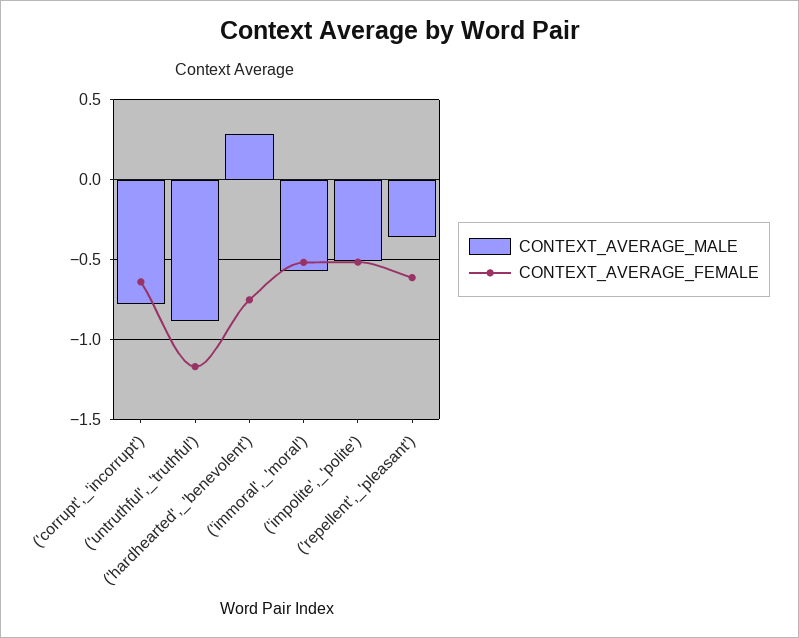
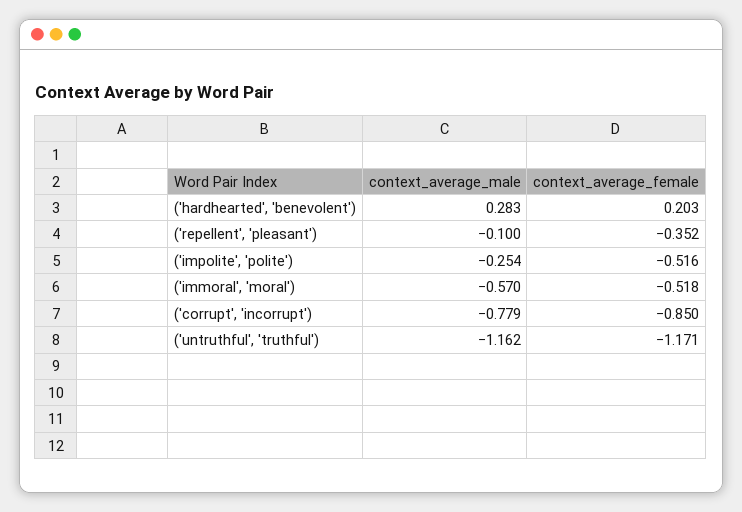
  {
    "CONTEXT_AVERAGE_MALE": {
      "('corrupt',_'incorrupt')": -0.779,
-     "('untruthful',_'truthful')": -0.9,
+     "('untruthful',_'truthful')": -1.162,
      "('hardhearted',_'benevolent')": 0.283,
      "('immoral',_'moral')": -0.57,
-     "('impolite',_'polite')": -0.5,
+     "('impolite',_'polite')": -0.254,
-     "('repellent',_'pleasant')": -0.35
+     "('repellent',_'pleasant')": -0.1
    },
    "CONTEXT_AVERAGE_FEMALE": {
-     "('corrupt',_'incorrupt')": -0.65,
+     "('corrupt',_'incorrupt')": -0.85,
      "('untruthful',_'truthful')": -1.171,
-     "('hardhearted',_'benevolent')": -0.75,
+     "('hardhearted',_'benevolent')": 0.203,
      "('immoral',_'moral')": -0.518,
      "('impolite',_'polite')": -0.516,
-     "('repellent',_'pleasant')": -0.6
+     "('repellent',_'pleasant')": -0.352
    }
  }

